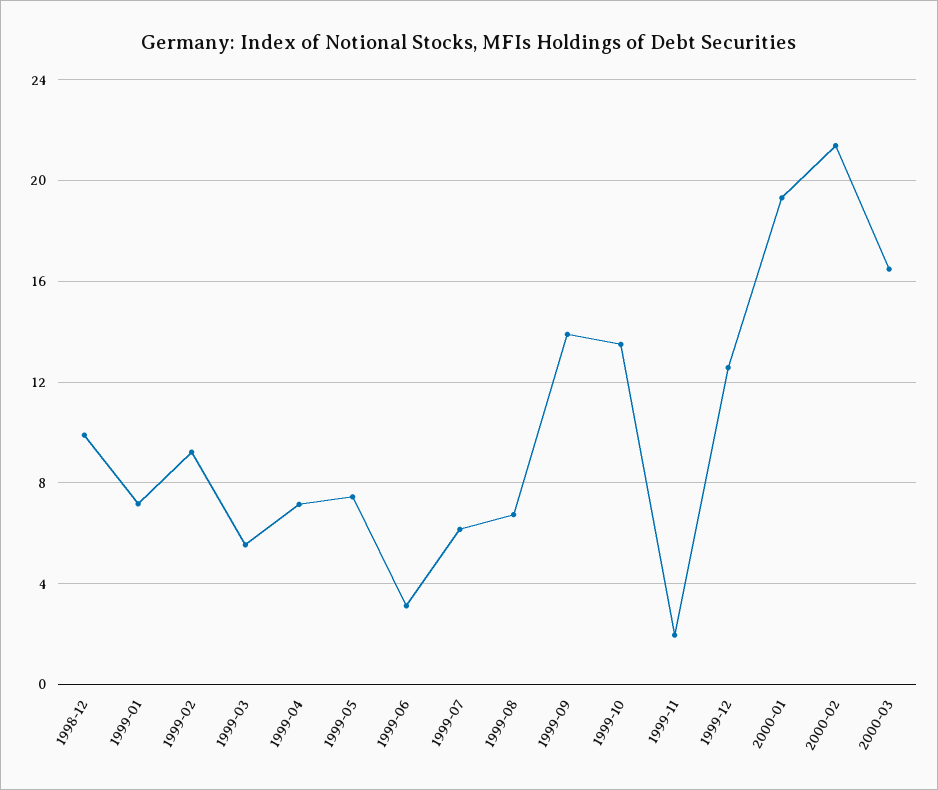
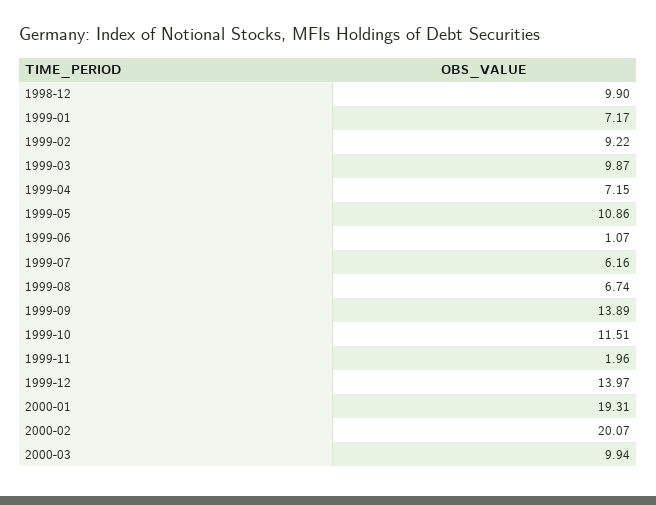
  {
    "1998-12": 9.9,
    "1999-01": 7.17,
    "1999-02": 9.22,
-   "1999-03": 5.5,
+   "1999-03": 9.87,
    "1999-04": 7.15,
-   "1999-05": 7.5,
+   "1999-05": 10.86,
-   "1999-06": 3,
+   "1999-06": 1.07,
    "1999-07": 6.16,
    "1999-08": 6.74,
    "1999-09": 13.89,
-   "1999-10": 13.5,
+   "1999-10": 11.51,
    "1999-11": 1.96,
-   "1999-12": 12.5,
+   "1999-12": 13.97,
    "2000-01": 19.31,
-   "2000-02": 21.5,
+   "2000-02": 20.07,
-   "2000-03": 16.5
+   "2000-03": 9.94
  }

